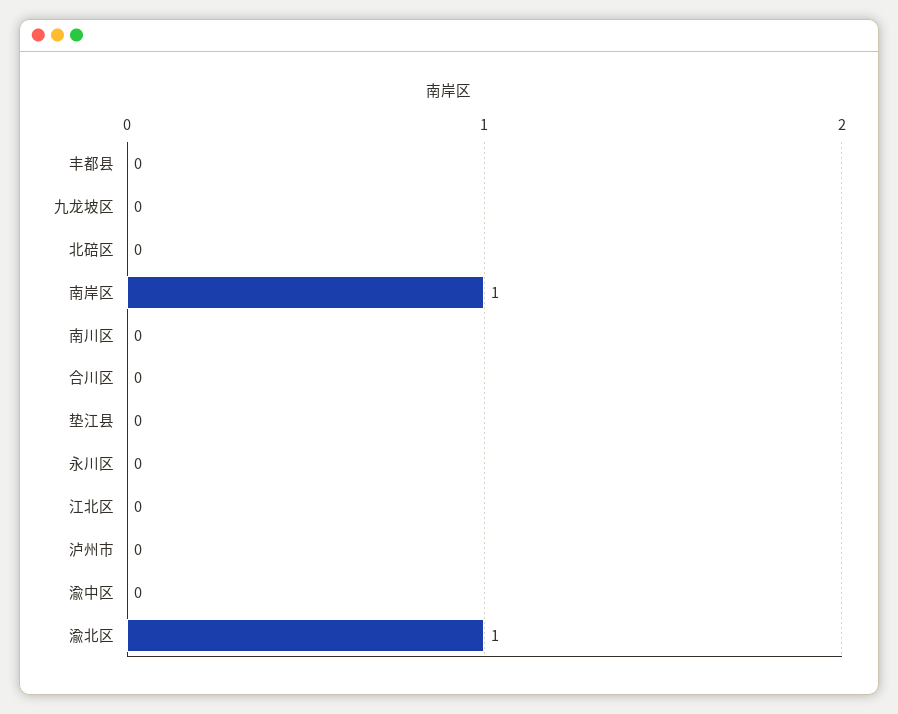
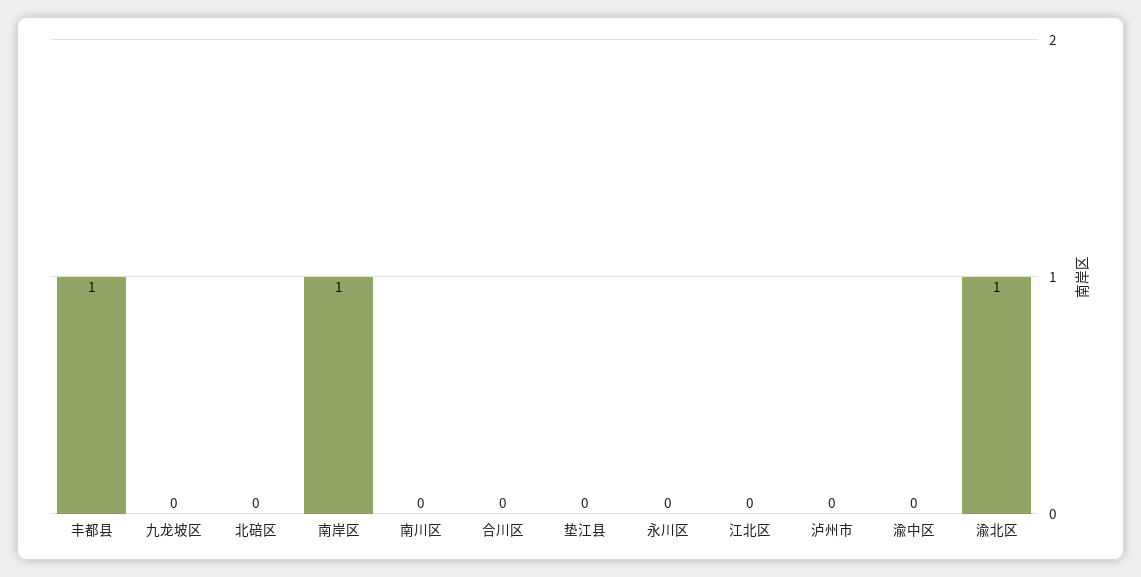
  {
-   "丰都县": 0,
+   "丰都县": 1,
    "九龙坡区": 0,
    "北碚区": 0,
    "南岸区": 1,
    "南川区": 0,
    "合川区": 0,
    "垫江县": 0,
    "永川区": 0,
    "江北区": 0,
    "泸州市": 0,
    "渝中区": 0,
    "渝北区": 1
  }

